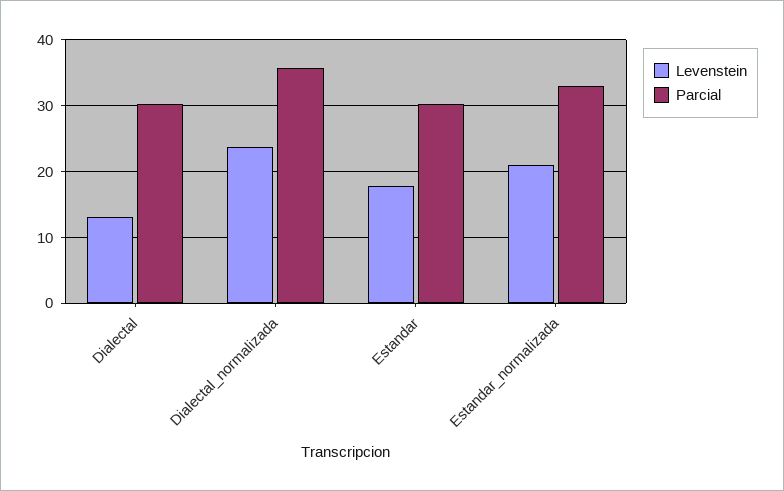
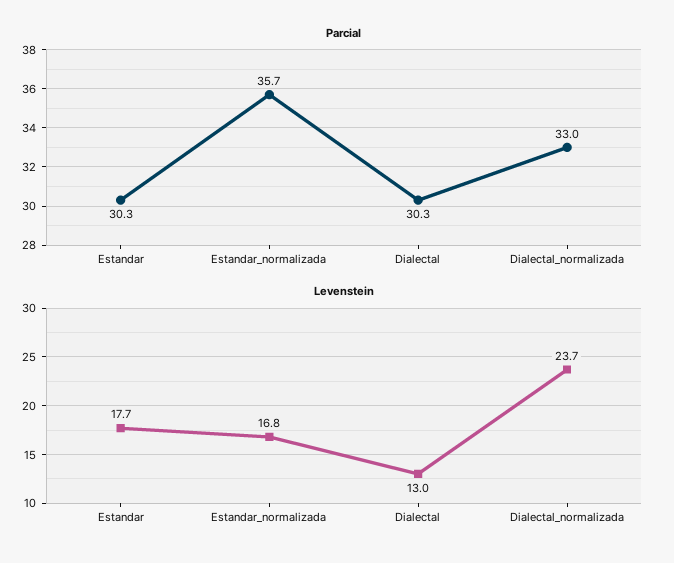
  {
    "Levenstein": {
      "Dialectal": 13,
      "Dialectal_normalizada": 23.7,
      "Estandar": 17.7,
-     "Estandar_normalizada": 21
+     "Estandar_normalizada": 16.8
    },
    "Parcial": {
      "Dialectal": 30.3,
-     "Dialectal_normalizada": 36,
+     "Dialectal_normalizada": 33,
      "Estandar": 30.3,
-     "Estandar_normalizada": 33
+     "Estandar_normalizada": 35.7
    }
  }

